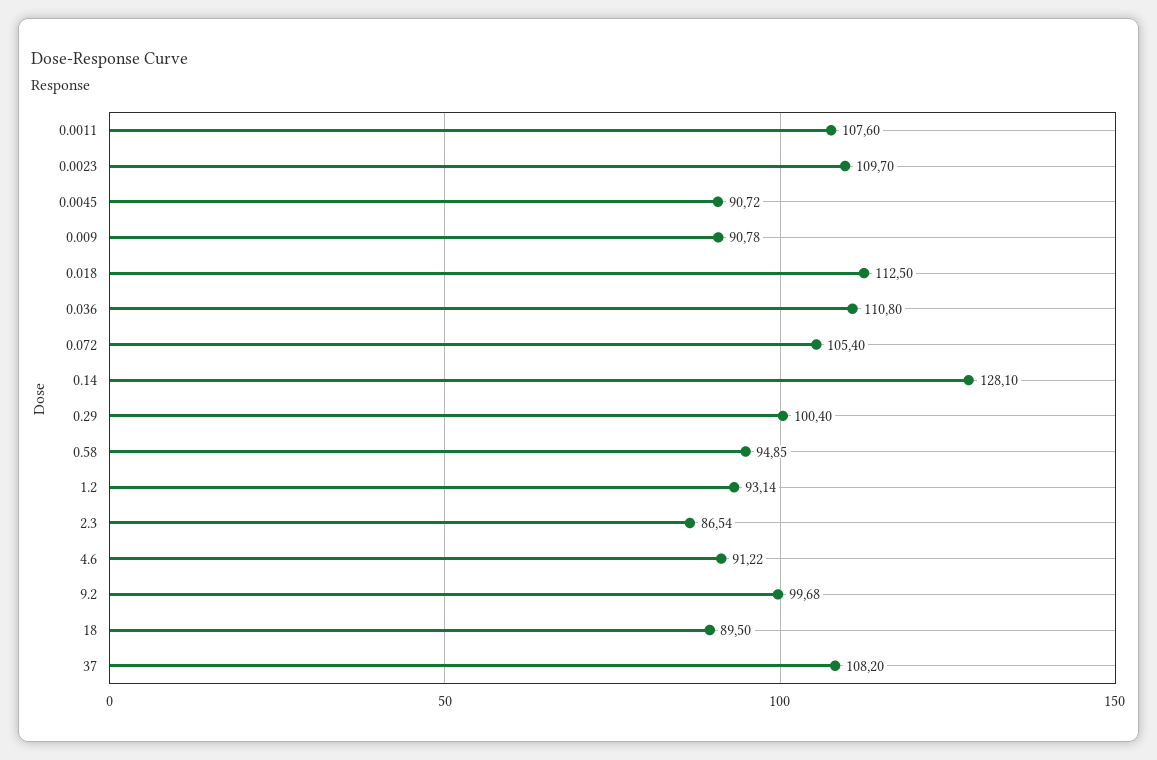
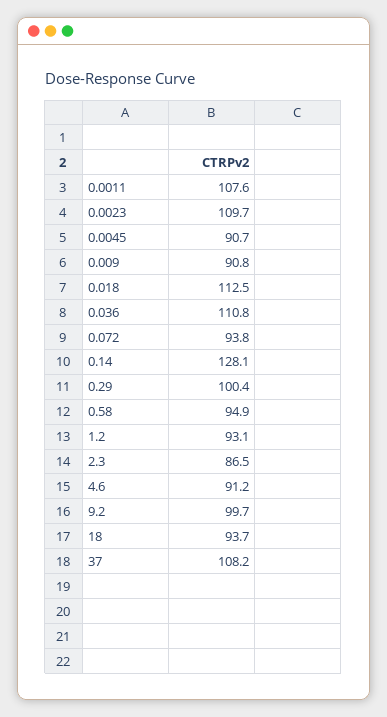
  {
    "0.0011": 107.6,
    "0.0023": 109.7,
    "0.0045": 90.72,
    "0.009": 90.78,
    "0.018": 112.5,
    "0.036": 110.8,
-   "0.072": 105.4,
+   "0.072": 93.8,
    "0.14": 128.1,
    "0.29": 100.4,
    "0.58": 94.85,
    "1.2": 93.14,
    "2.3": 86.54,
    "4.6": 91.22,
    "9.2": 99.68,
-   "18": 89.5,
+   "18": 93.7,
    "37": 108.2
  }

